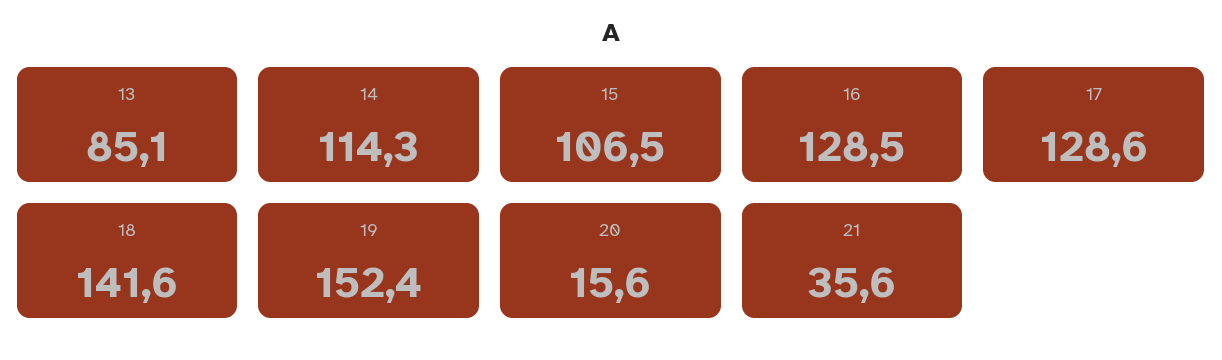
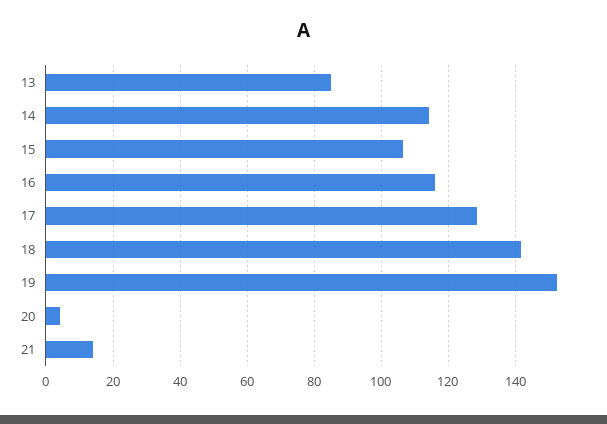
  {
    "13": 85.1,
    "14": 114.3,
    "15": 106.5,
-   "16": 128.5,
+   "16": 116,
    "17": 128.6,
    "18": 141.6,
    "19": 152.4,
-   "20": 15.6,
+   "20": 4,
-   "21": 35.6
+   "21": 14
  }

